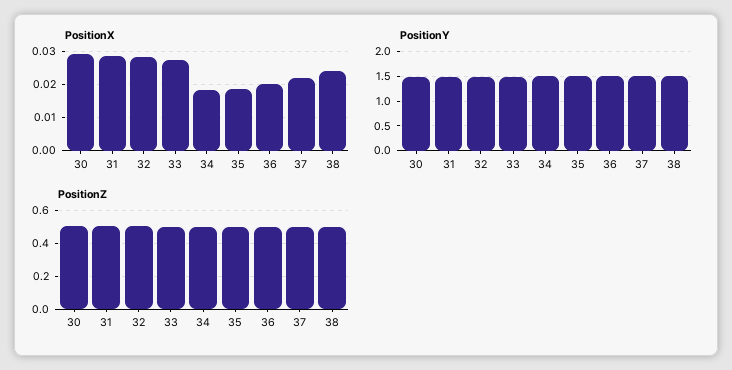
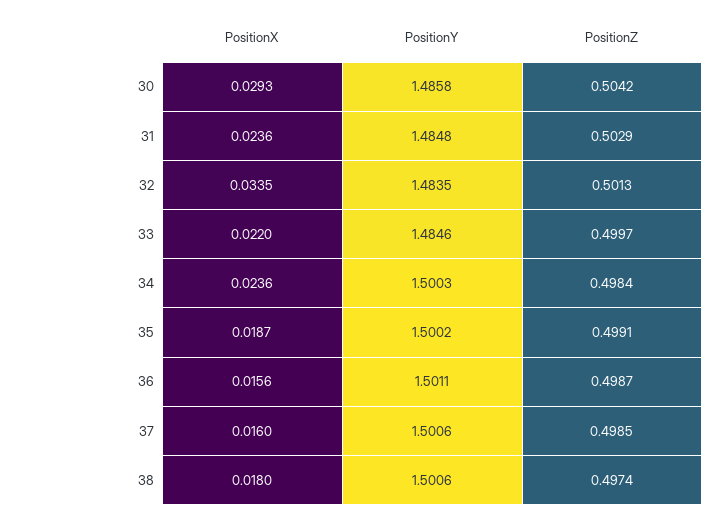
  {
    "PositionX": {
      "30": 0.0293,
-     "31": 0.028,
+     "31": 0.0236,
-     "32": 0.028,
+     "32": 0.0335,
-     "33": 0.028,
+     "33": 0.022,
-     "34": 0.018,
+     "34": 0.0236,
      "35": 0.0187,
-     "36": 0.02,
+     "36": 0.0156,
-     "37": 0.022,
+     "37": 0.016,
-     "38": 0.024
+     "38": 0.018
    },
    "PositionY": {
      "30": 1.4858,
      "31": 1.4848,
      "32": 1.4835,
      "33": 1.4846,
      "34": 1.5003,
      "35": 1.5002,
      "36": 1.5011,
      "37": 1.5006,
      "38": 1.5006
    },
    "PositionZ": {
      "30": 0.5042,
      "31": 0.5029,
      "32": 0.5013,
      "33": 0.4997,
      "34": 0.4984,
      "35": 0.4991,
      "36": 0.4987,
      "37": 0.4985,
      "38": 0.4974
    }
  }

